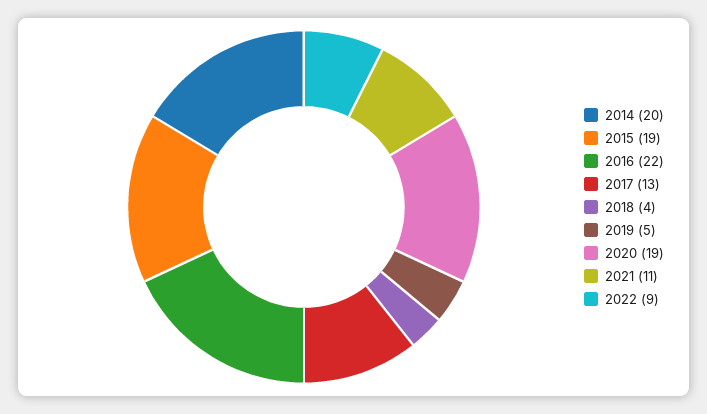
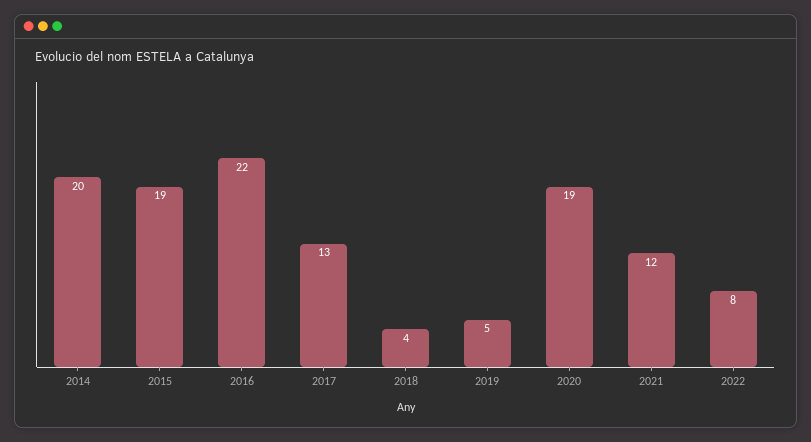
  {
    "2014": 20,
    "2015": 19,
    "2016": 22,
    "2017": 13,
    "2018": 4,
    "2019": 5,
    "2020": 19,
-   "2021": 11,
+   "2021": 12,
-   "2022": 9
+   "2022": 8
  }

